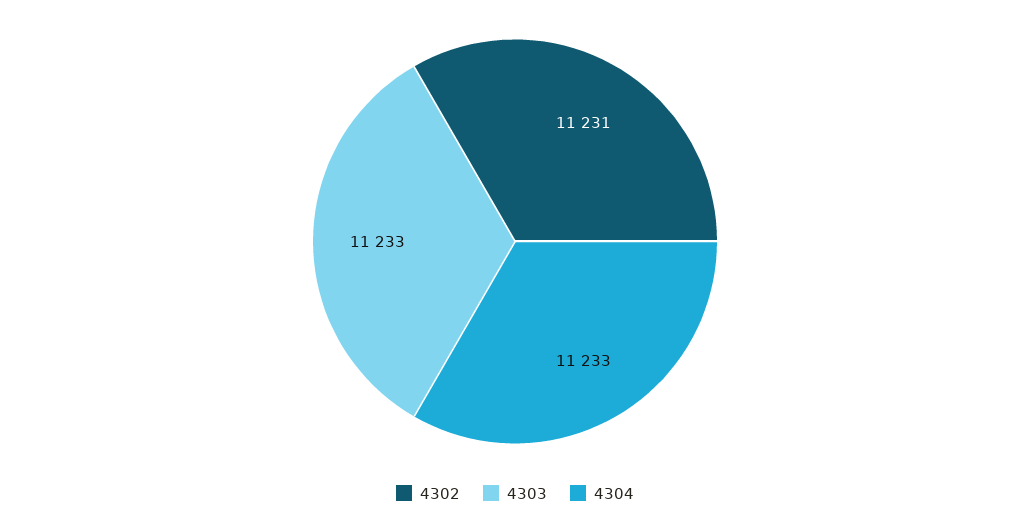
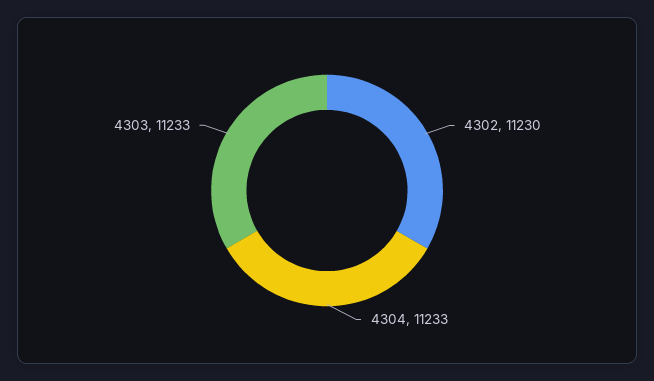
  {
-   "4302": 11231,
+   "4302": 11230,
    "4303": 11233,
    "4304": 11233
  }

